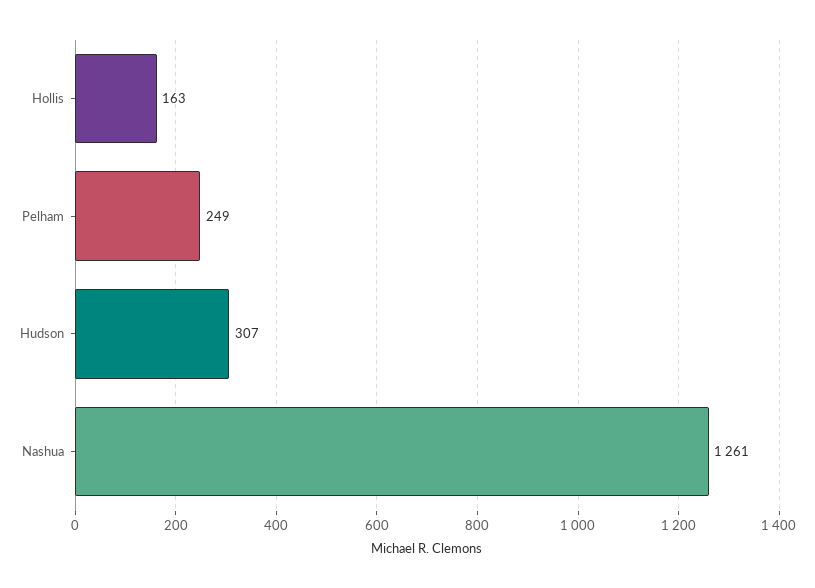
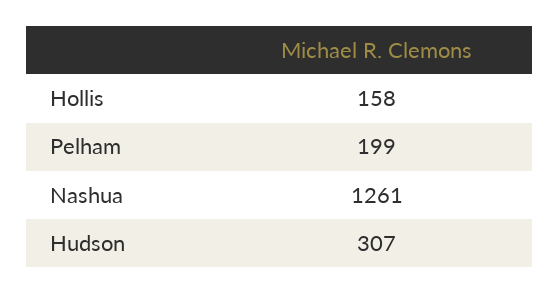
  {
-   "Hollis": 163,
+   "Hollis": 158,
-   "Pelham": 249,
+   "Pelham": 199,
    "Hudson": 307,
    "Nashua": 1261
  }

